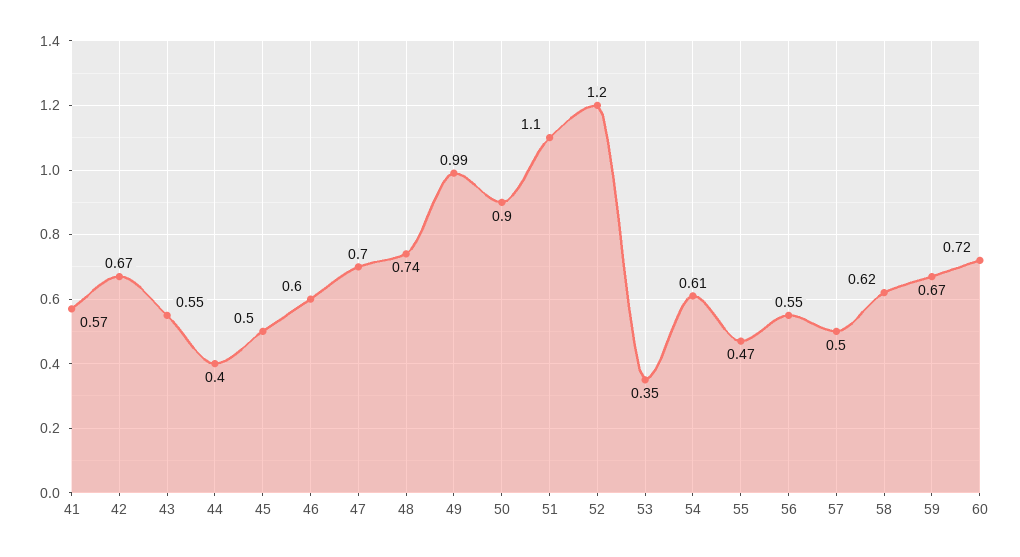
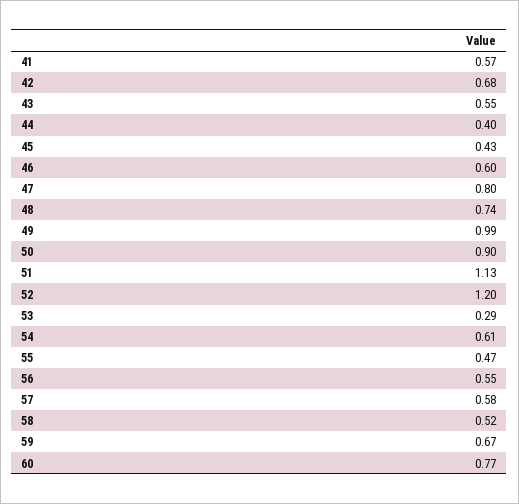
  {
    "41": 0.57,
-   "42": 0.67,
+   "42": 0.68,
    "43": 0.55,
    "44": 0.4,
-   "45": 0.5,
+   "45": 0.43,
    "46": 0.6,
-   "47": 0.7,
+   "47": 0.8,
    "48": 0.74,
    "49": 0.99,
    "50": 0.9,
-   "51": 1.1,
+   "51": 1.13,
    "52": 1.2,
-   "53": 0.35,
+   "53": 0.29,
    "54": 0.61,
    "55": 0.47,
    "56": 0.55,
-   "57": 0.5,
+   "57": 0.58,
-   "58": 0.62,
+   "58": 0.52,
    "59": 0.67,
-   "60": 0.72
+   "60": 0.77
  }

